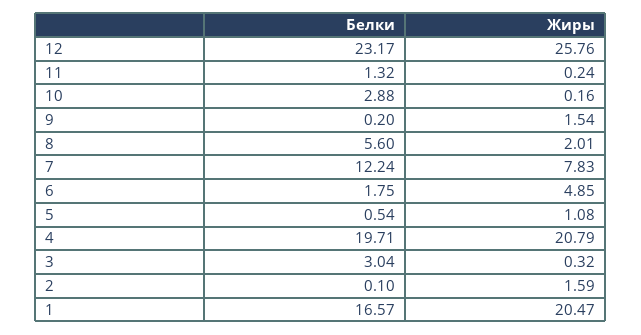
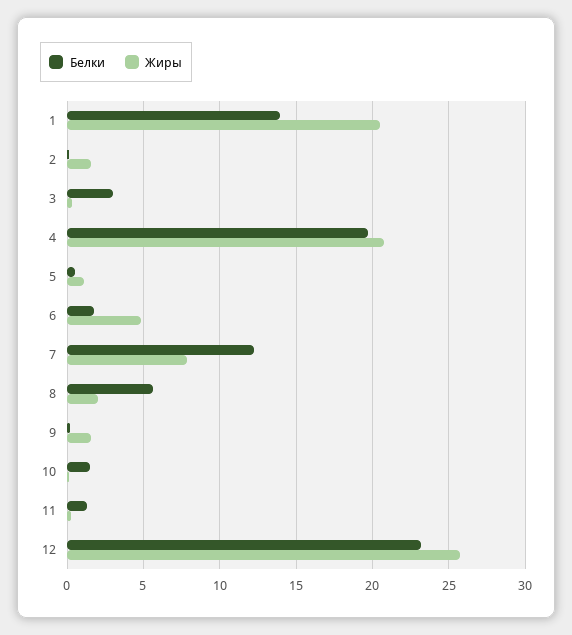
  {
    "Белки": {
      "12": 23.17,
      "11": 1.32,
-     "10": 2.88,
+     "10": 1.5,
      "9": 0.2,
      "8": 5.6,
      "7": 12.24,
      "6": 1.75,
      "5": 0.54,
      "4": 19.71,
      "3": 3.04,
      "2": 0.1,
-     "1": 16.57
+     "1": 14
    },
    "Жиры": {
      "12": 25.76,
      "11": 0.24,
      "10": 0.16,
      "9": 1.54,
      "8": 2.01,
      "7": 7.83,
      "6": 4.85,
      "5": 1.08,
      "4": 20.79,
      "3": 0.32,
      "2": 1.59,
      "1": 20.47
    }
  }

